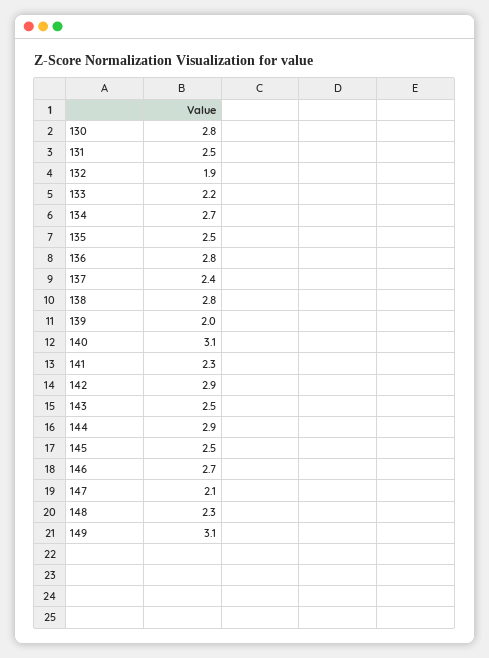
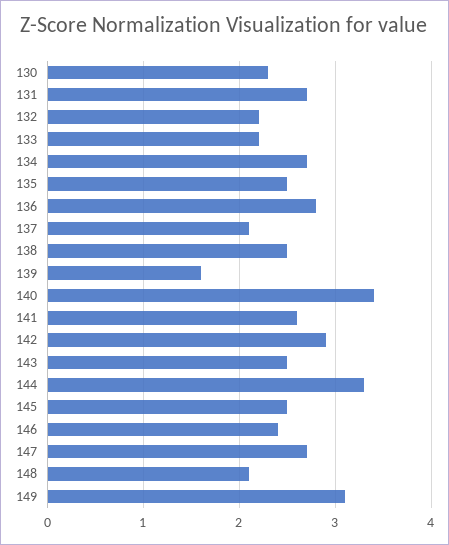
  {
-   "130": 2.8,
+   "130": 2.3,
-   "131": 2.5,
+   "131": 2.7,
-   "132": 1.9,
+   "132": 2.2,
    "133": 2.2,
    "134": 2.7,
    "135": 2.5,
    "136": 2.8,
-   "137": 2.4,
+   "137": 2.1,
-   "138": 2.8,
+   "138": 2.5,
-   "139": 2,
+   "139": 1.6,
-   "140": 3.1,
+   "140": 3.4,
-   "141": 2.3,
+   "141": 2.6,
    "142": 2.9,
    "143": 2.5,
-   "144": 2.9,
+   "144": 3.3,
    "145": 2.5,
-   "146": 2.7,
+   "146": 2.4,
-   "147": 2.1,
+   "147": 2.7,
-   "148": 2.3,
+   "148": 2.1,
    "149": 3.1
  }

